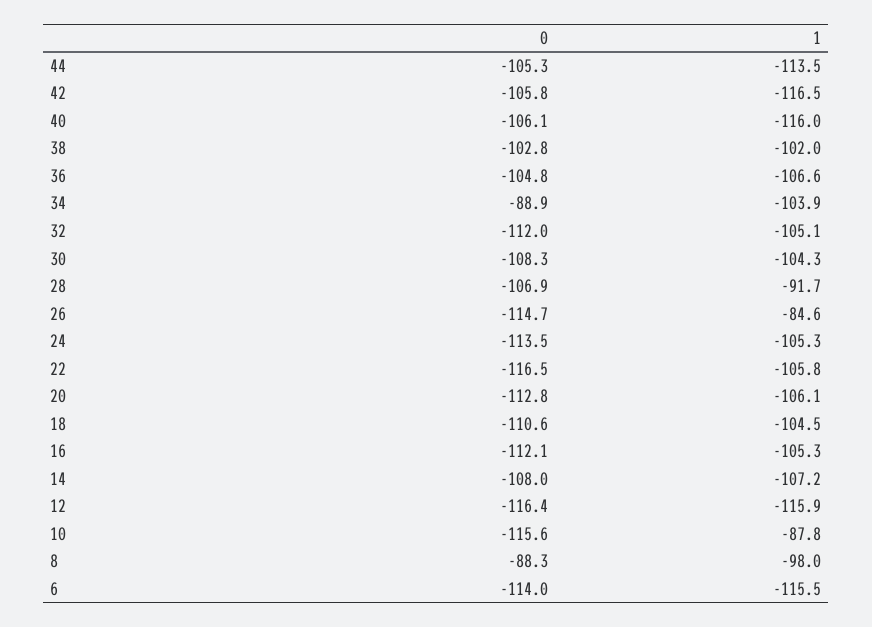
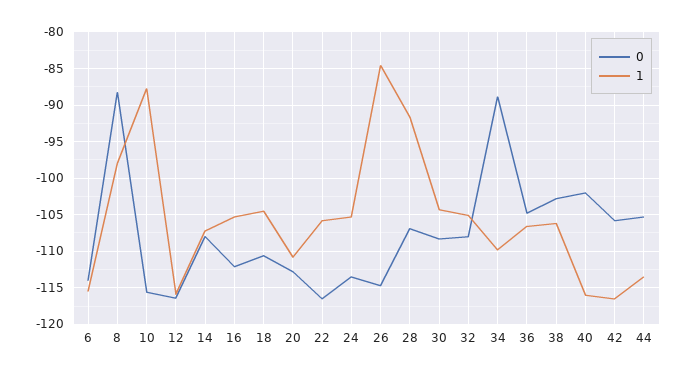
  {
    "0": {
      "44": -105.3,
      "42": -105.8,
-     "40": -106.1,
+     "40": -102,
      "38": -102.8,
      "36": -104.8,
      "34": -88.9,
-     "32": -112,
+     "32": -108,
      "30": -108.3,
      "28": -106.9,
      "26": -114.7,
      "24": -113.5,
      "22": -116.5,
      "20": -112.8,
      "18": -110.6,
      "16": -112.1,
      "14": -108,
      "12": -116.4,
      "10": -115.6,
      "8": -88.3,
      "6": -114
    },
    "1": {
      "44": -113.5,
      "42": -116.5,
      "40": -116,
-     "38": -102,
+     "38": -106,
      "36": -106.6,
-     "34": -103.9,
+     "34": -110,
      "32": -105.1,
      "30": -104.3,
      "28": -91.7,
      "26": -84.6,
      "24": -105.3,
      "22": -105.8,
-     "20": -106.1,
+     "20": -111,
      "18": -104.5,
      "16": -105.3,
      "14": -107.2,
      "12": -115.9,
      "10": -87.8,
      "8": -98,
      "6": -115.5
    }
  }

